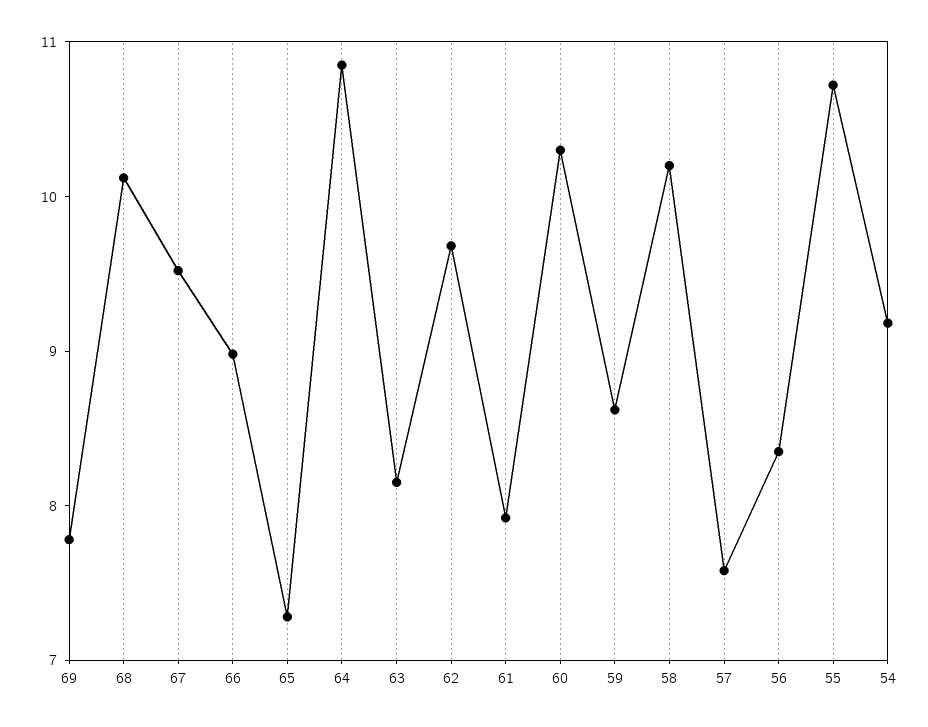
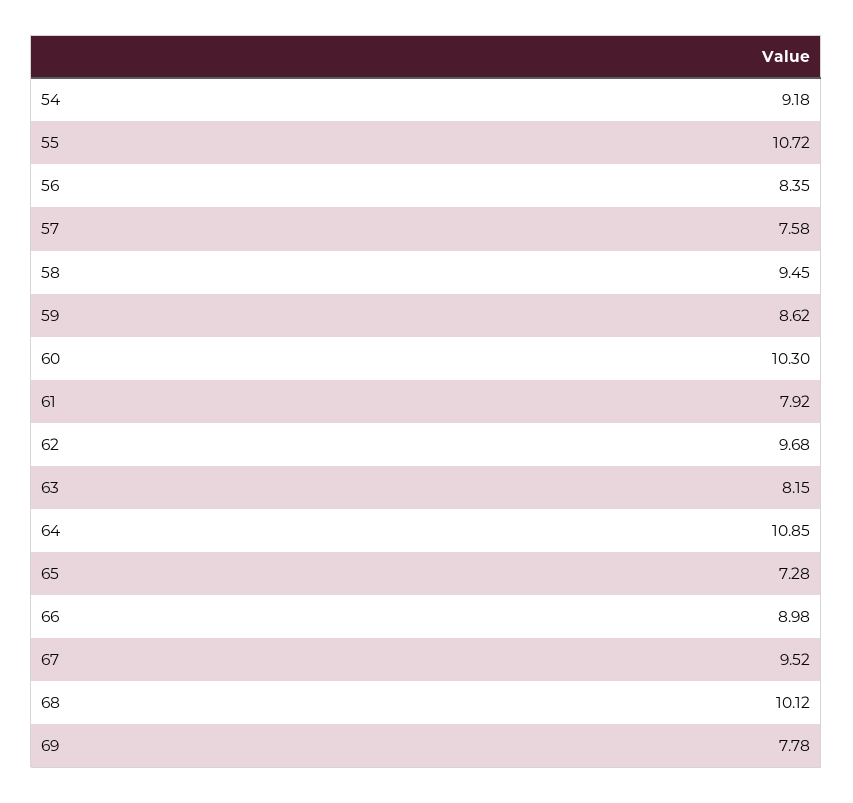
  {
    "69": 7.78,
    "68": 10.12,
    "67": 9.52,
    "66": 8.98,
    "65": 7.28,
    "64": 10.85,
    "63": 8.15,
    "62": 9.68,
    "61": 7.92,
    "60": 10.3,
    "59": 8.62,
-   "58": 10.2,
+   "58": 9.45,
    "57": 7.58,
    "56": 8.35,
    "55": 10.72,
    "54": 9.18
  }

